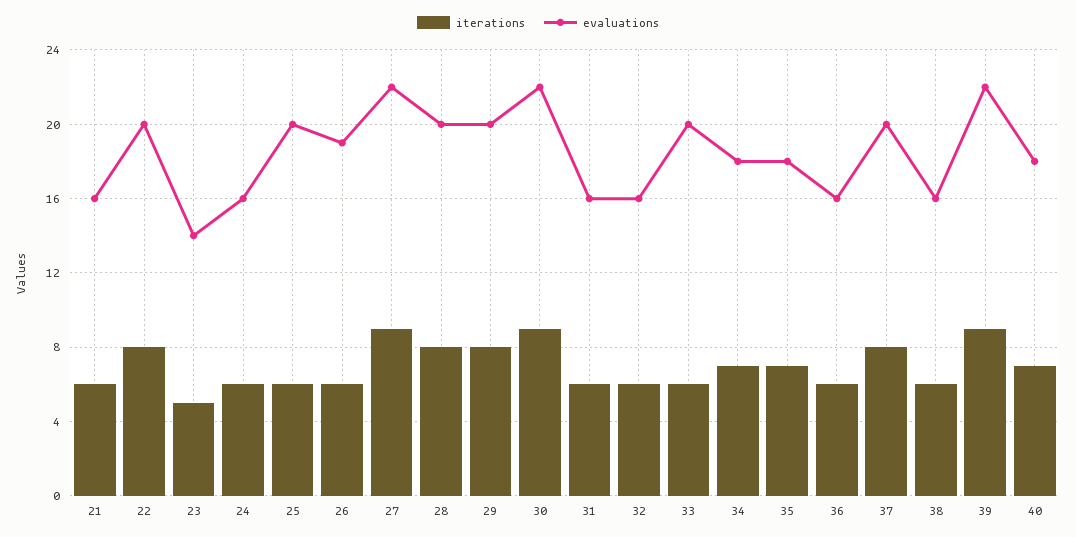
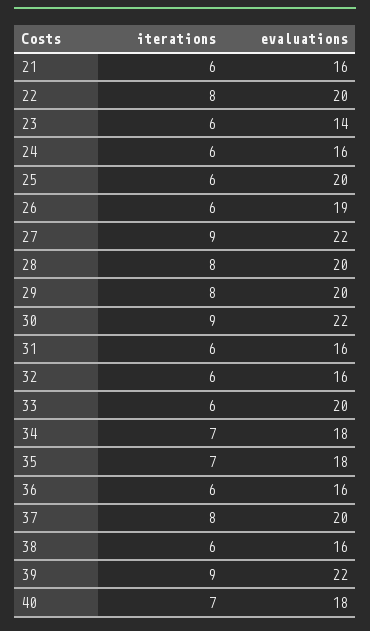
  {
    "iterations": {
      "21": 6,
      "22": 8,
-     "23": 5,
+     "23": 6,
      "24": 6,
      "25": 6,
      "26": 6,
      "27": 9,
      "28": 8,
      "29": 8,
      "30": 9,
      "31": 6,
      "32": 6,
      "33": 6,
      "34": 7,
      "35": 7,
      "36": 6,
      "37": 8,
      "38": 6,
      "39": 9,
      "40": 7
    },
    "evaluations": {
      "21": 16,
      "22": 20,
      "23": 14,
      "24": 16,
      "25": 20,
      "26": 19,
      "27": 22,
      "28": 20,
      "29": 20,
      "30": 22,
      "31": 16,
      "32": 16,
      "33": 20,
      "34": 18,
      "35": 18,
      "36": 16,
      "37": 20,
      "38": 16,
      "39": 22,
      "40": 18
    }
  }

